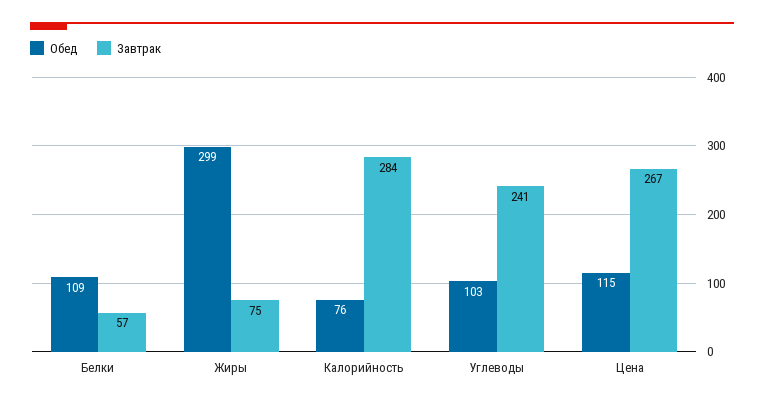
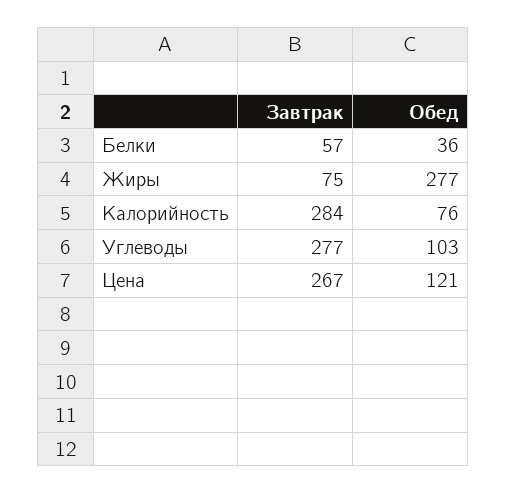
  {
    "Обед": {
-     "Белки": 109,
+     "Белки": 36,
-     "Жиры": 299,
+     "Жиры": 277,
      "Калорийность": 76,
      "Углеводы": 103,
-     "Цена": 115
+     "Цена": 121
    },
    "Завтрак": {
      "Белки": 57,
      "Жиры": 75,
      "Калорийность": 284,
-     "Углеводы": 241,
+     "Углеводы": 277,
      "Цена": 267
    }
  }

